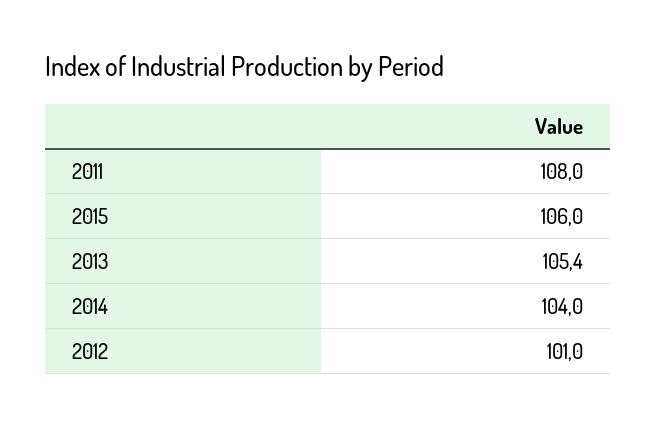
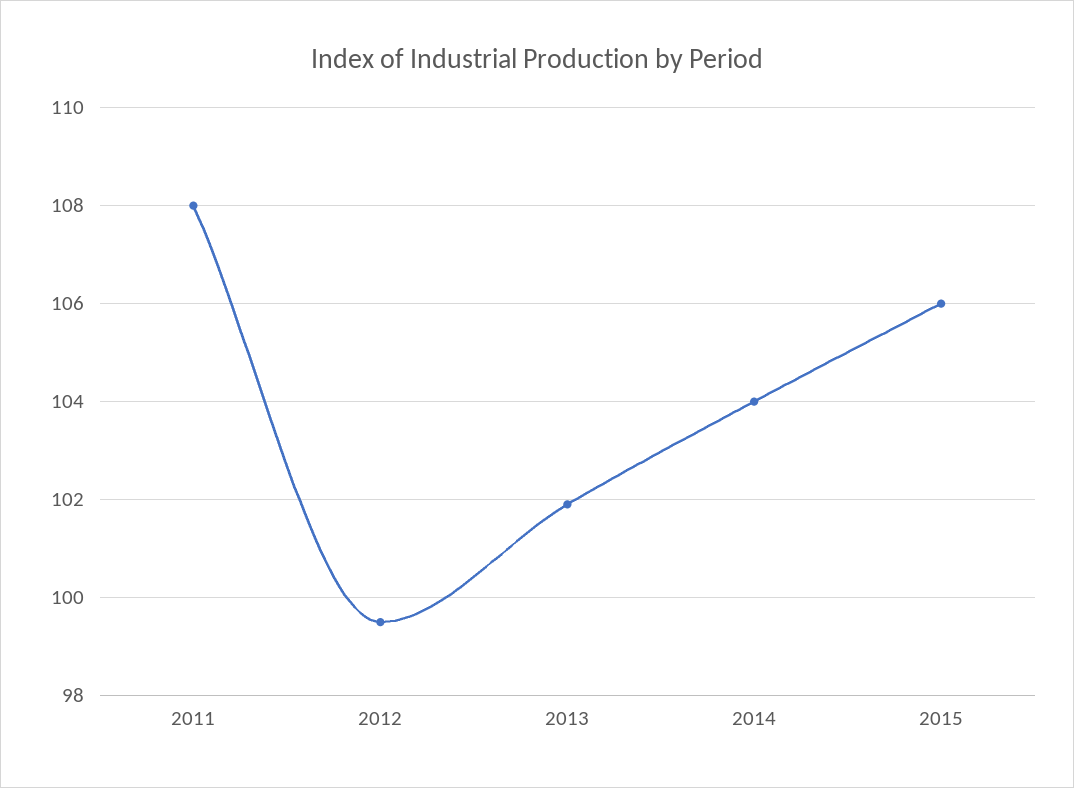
  {
    "2011": 108,
    "2015": 106,
-   "2013": 105.4,
+   "2013": 102,
    "2014": 104,
-   "2012": 101
+   "2012": 99.5
  }

